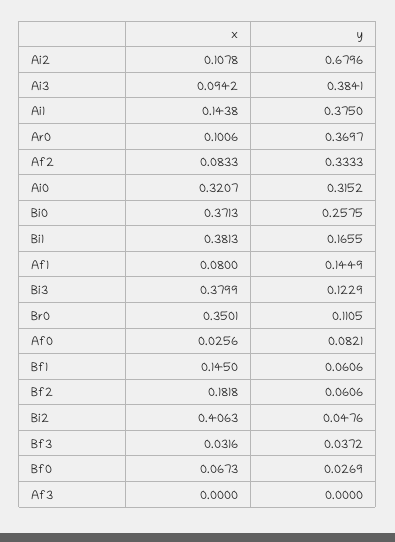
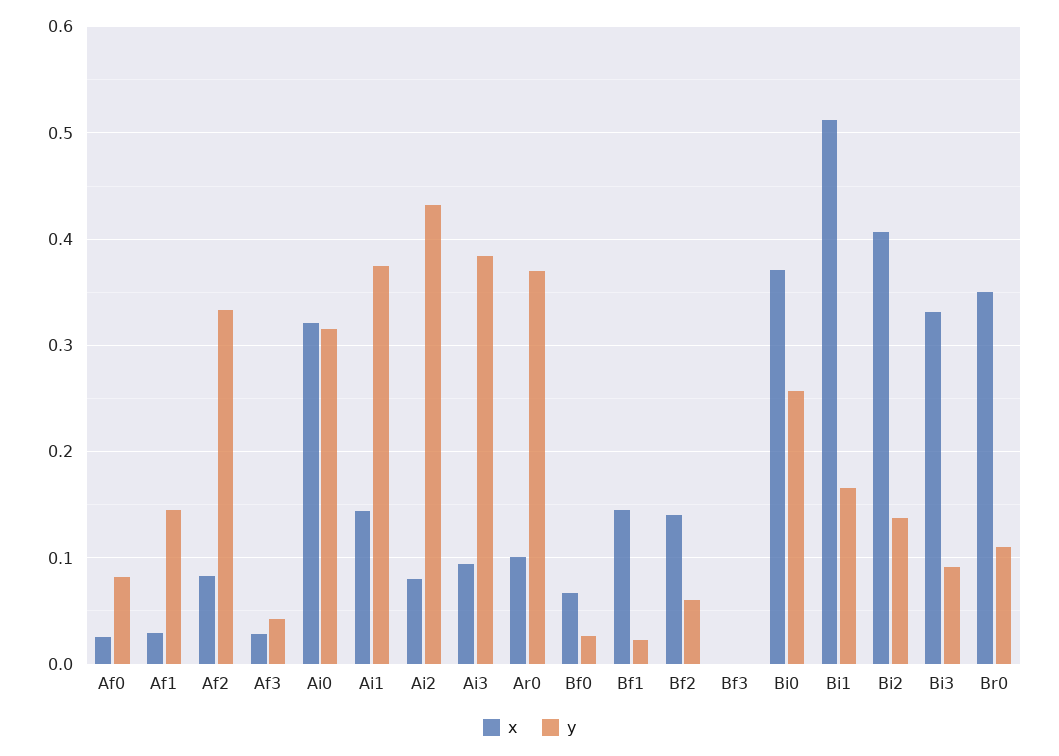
  {
    "x": {
-     "Ai2": 0.1078,
+     "Ai2": 0.08,
      "Ai3": 0.0942,
      "Ai1": 0.1438,
      "Ar0": 0.1006,
      "Af2": 0.0833,
      "Ai0": 0.3207,
      "Bi0": 0.3713,
-     "Bi1": 0.3813,
+     "Bi1": 0.51,
-     "Af1": 0.08,
+     "Af1": 0.03,
-     "Bi3": 0.3799,
+     "Bi3": 0.33,
      "Br0": 0.3501,
      "Af0": 0.0256,
      "Bf1": 0.145,
-     "Bf2": 0.1818,
+     "Bf2": 0.14,
      "Bi2": 0.4063,
-     "Bf3": 0.0316,
+     "Bf3": 0,
      "Bf0": 0.0673,
-     "Af3": 0
+     "Af3": 0.03
    },
    "y": {
-     "Ai2": 0.6796,
+     "Ai2": 0.43,
      "Ai3": 0.3841,
      "Ai1": 0.375,
      "Ar0": 0.3697,
      "Af2": 0.3333,
      "Ai0": 0.3152,
      "Bi0": 0.2575,
      "Bi1": 0.1655,
      "Af1": 0.1449,
-     "Bi3": 0.1229,
+     "Bi3": 0.09,
      "Br0": 0.1105,
      "Af0": 0.0821,
-     "Bf1": 0.0606,
+     "Bf1": 0.02,
      "Bf2": 0.0606,
-     "Bi2": 0.0476,
+     "Bi2": 0.14,
-     "Bf3": 0.0372,
+     "Bf3": 0,
      "Bf0": 0.0269,
-     "Af3": 0
+     "Af3": 0.04
    }
  }

